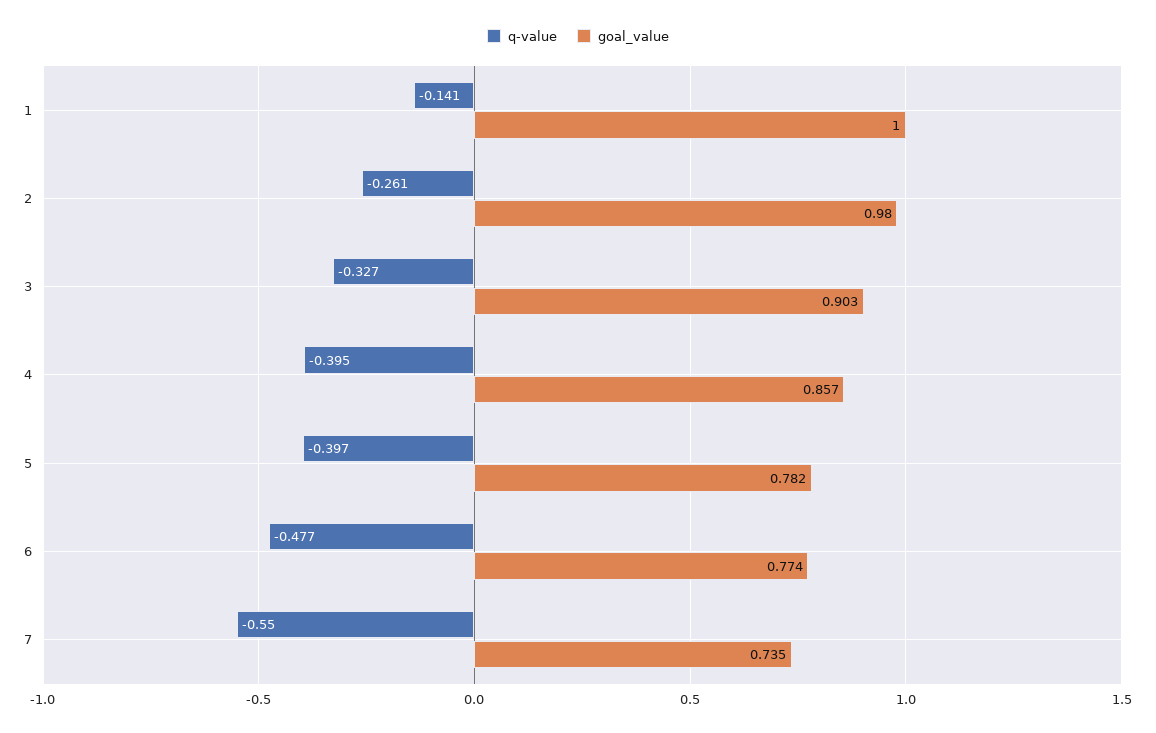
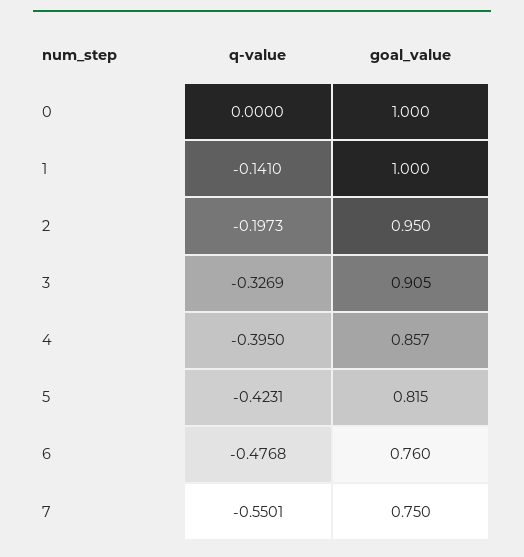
  {
    "q-value": {
      "1": -0.141,
-     "2": -0.261,
+     "2": -0.1973,
      "3": -0.3269,
      "4": -0.395,
-     "5": -0.397,
+     "5": -0.4231,
      "6": -0.4768,
-     "7": -0.5501
+     "7": -0.5501,
+     "0": 0
    },
    "goal_value": {
      "1": 1,
-     "2": 0.98,
+     "2": 0.95,
-     "3": 0.903,
+     "3": 0.905,
      "4": 0.857,
-     "5": 0.782,
+     "5": 0.815,
-     "6": 0.774,
+     "6": 0.76,
-     "7": 0.735
+     "7": 0.75,
+     "0": 1
    }
  }

